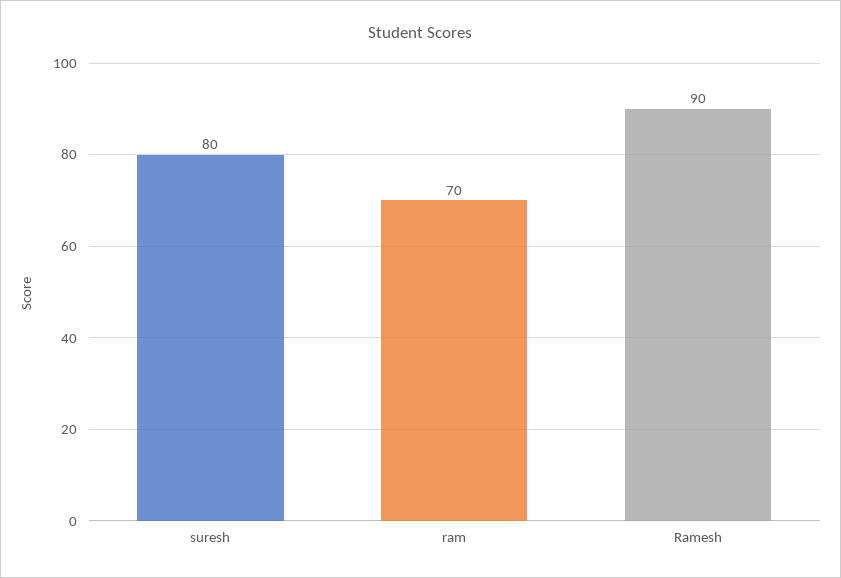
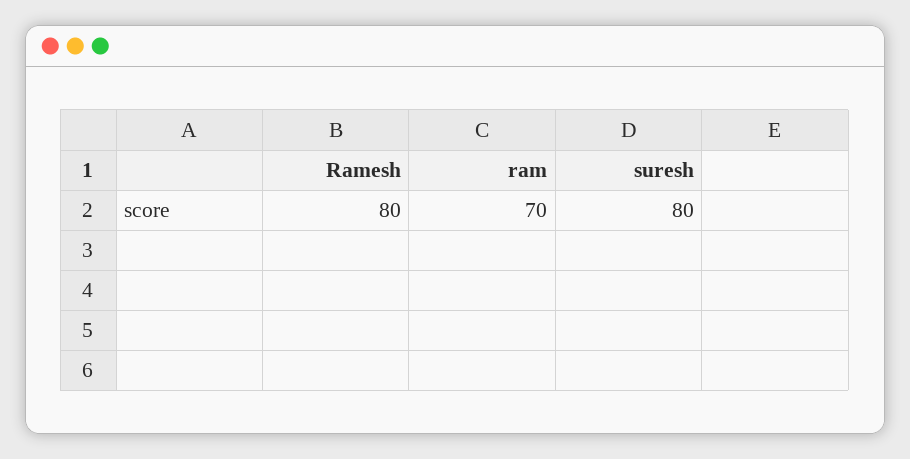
  {
    "suresh": 80,
    "ram": 70,
-   "Ramesh": 90
+   "Ramesh": 80
  }

